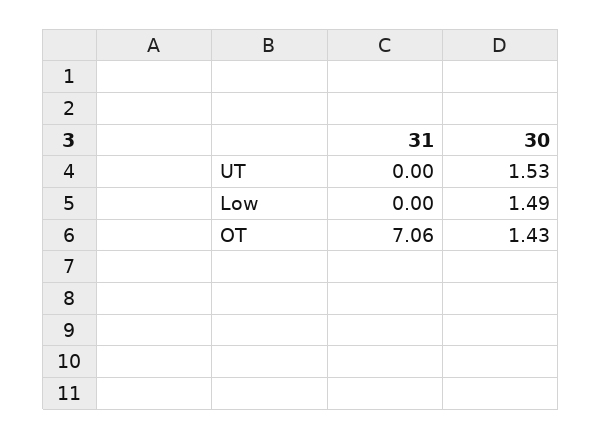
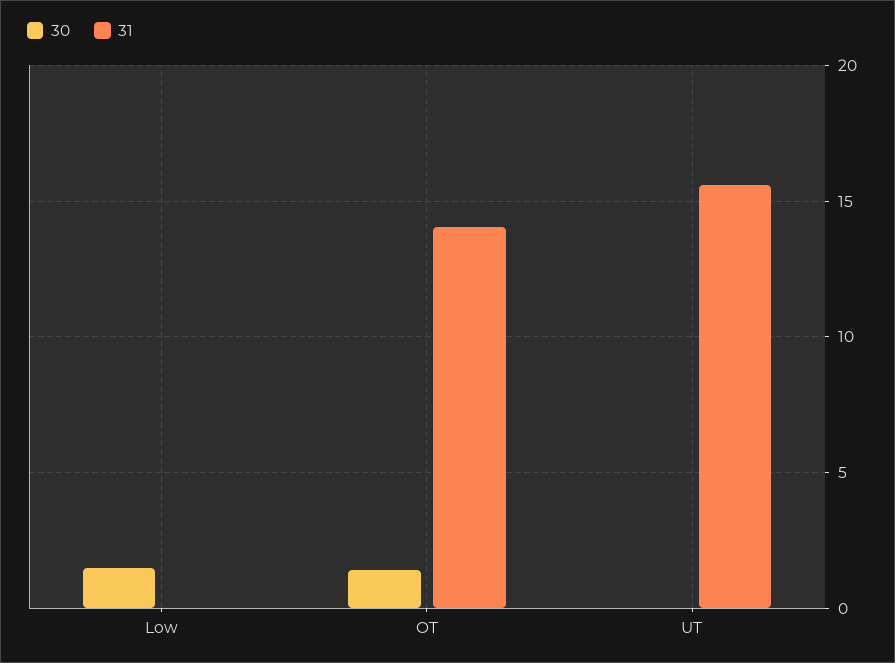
  {
    "31": {
-     "UT": 0,
+     "UT": 15.5,
      "Low": 0,
-     "OT": 7.06
+     "OT": 14
    },
    "30": {
-     "UT": 1.53,
+     "UT": 0,
      "Low": 1.49,
      "OT": 1.43
    }
  }

